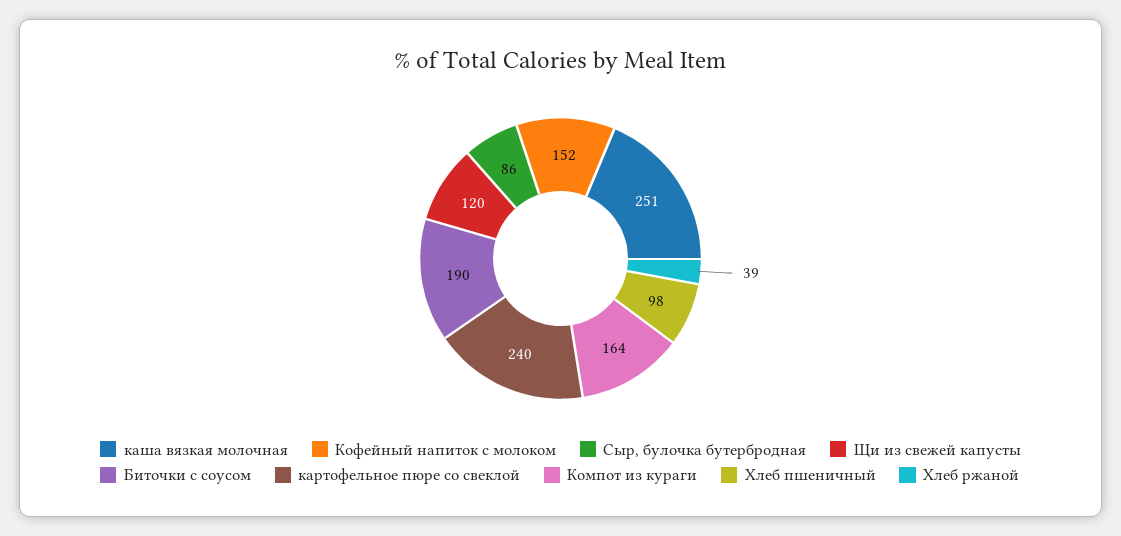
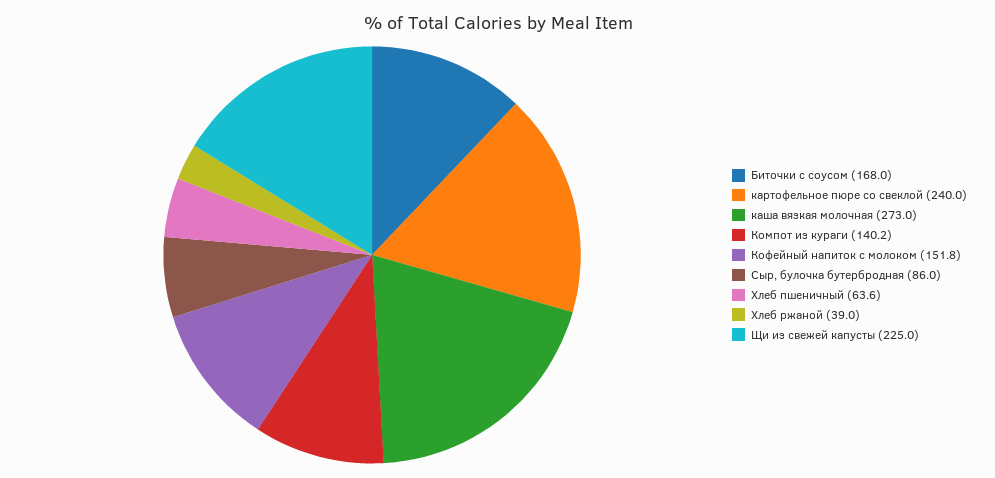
  {
-   "каша вязкая молочная": 251,
+   "каша вязкая молочная": 273,
    "Кофейный напиток с молоком": 151.8,
    "Сыр, булочка бутербродная": 86,
-   "Щи из свежей капусты": 120,
+   "Щи из свежей капусты": 225,
-   "Биточки с соусом": 190,
+   "Биточки с соусом": 168,
    "картофельное пюре со свеклой": 240,
-   "Компот из кураги": 164,
+   "Компот из кураги": 140.2,
-   "Хлеб пшеничный": 98,
+   "Хлеб пшеничный": 63.6,
    "Хлеб ржаной": 39
  }

